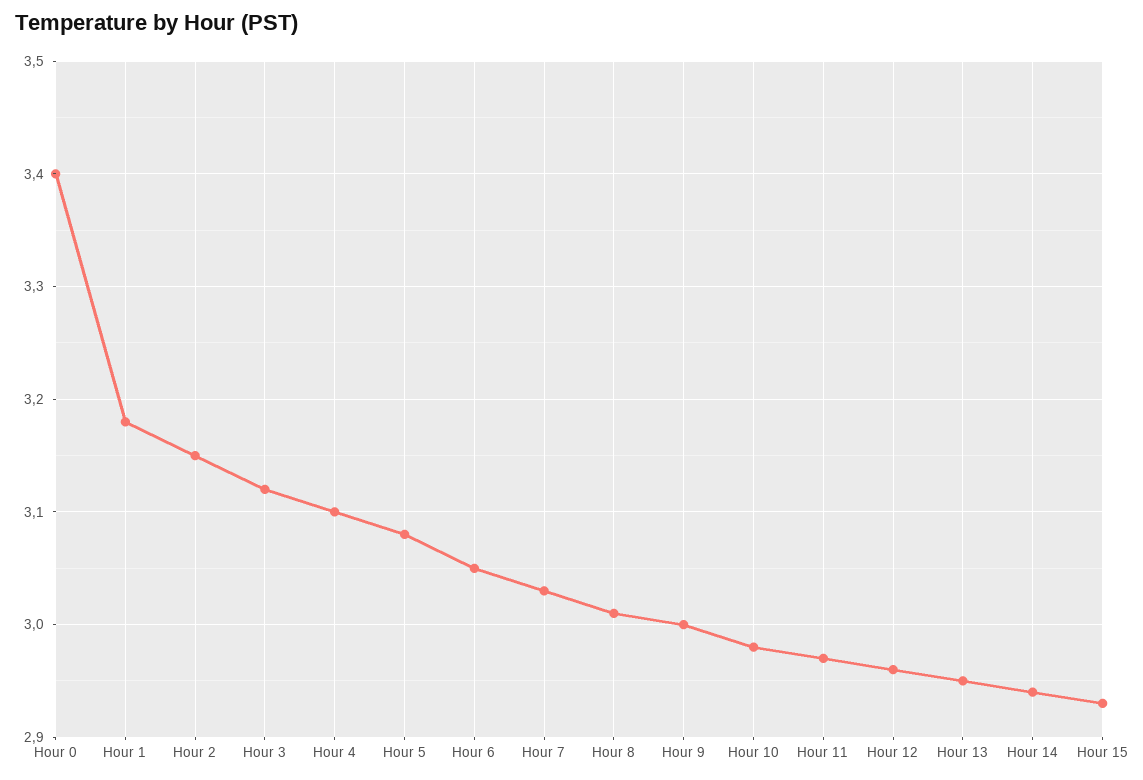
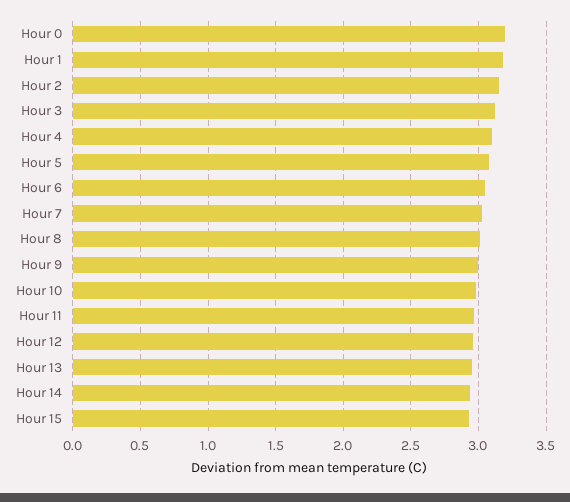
  {
-   "Hour 0": 3.4,
+   "Hour 0": 3.2,
    "Hour 1": 3.18,
    "Hour 2": 3.15,
    "Hour 3": 3.12,
    "Hour 4": 3.1,
    "Hour 5": 3.08,
    "Hour 6": 3.05,
    "Hour 7": 3.03,
    "Hour 8": 3.01,
    "Hour 9": 3,
    "Hour 10": 2.98,
    "Hour 11": 2.97,
    "Hour 12": 2.96,
    "Hour 13": 2.95,
    "Hour 14": 2.94,
    "Hour 15": 2.93
  }

